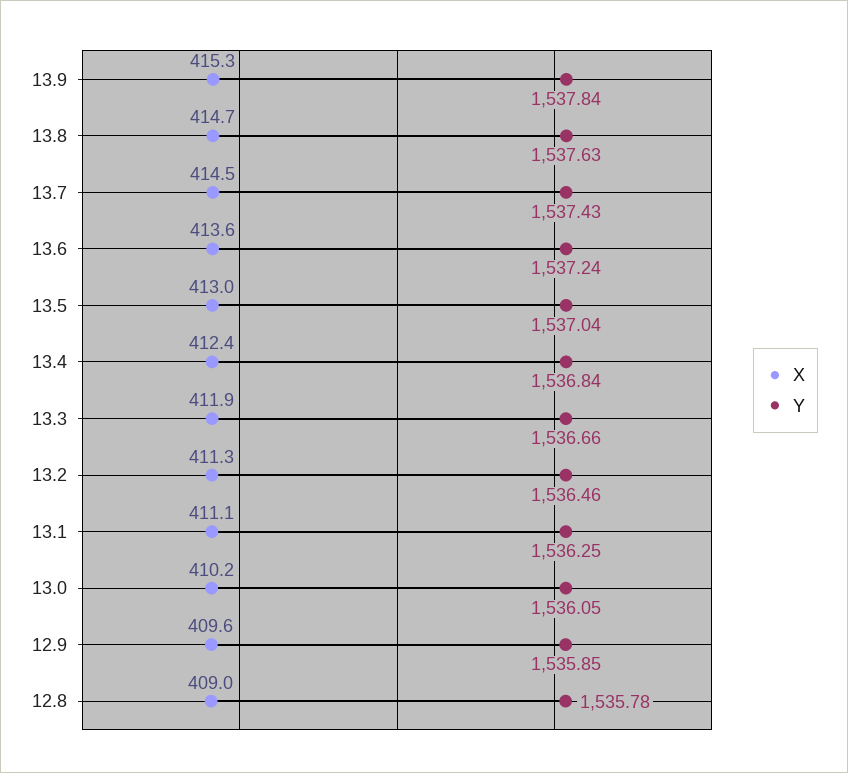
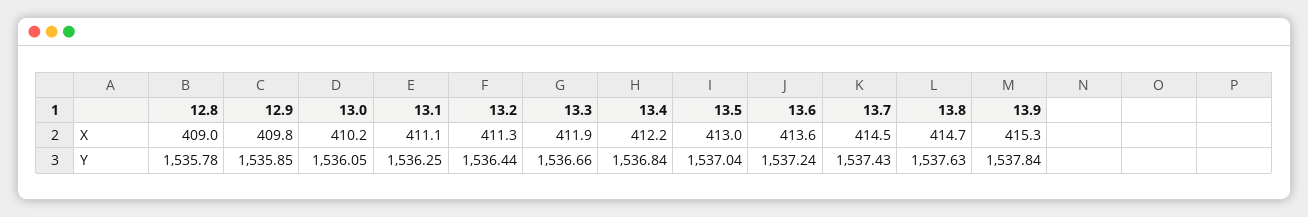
  {
    "X": {
      "13.9": 415.3,
      "13.8": 414.7,
      "13.7": 414.5,
      "13.6": 413.6,
      "13.5": 413,
-     "13.4": 412.4,
+     "13.4": 412.2,
      "13.3": 411.9,
      "13.2": 411.3,
      "13.1": 411.1,
      "13.0": 410.2,
-     "12.9": 409.6,
+     "12.9": 409.8,
      "12.8": 409
    },
    "Y": {
      "13.9": 1537.84,
      "13.8": 1537.63,
      "13.7": 1537.43,
      "13.6": 1537.24,
      "13.5": 1537.04,
      "13.4": 1536.84,
      "13.3": 1536.66,
-     "13.2": 1536.46,
+     "13.2": 1536.44,
      "13.1": 1536.25,
      "13.0": 1536.05,
      "12.9": 1535.85,
      "12.8": 1535.78
    }
  }

